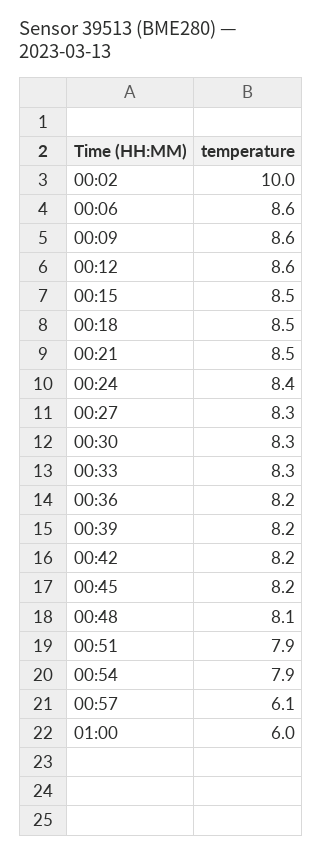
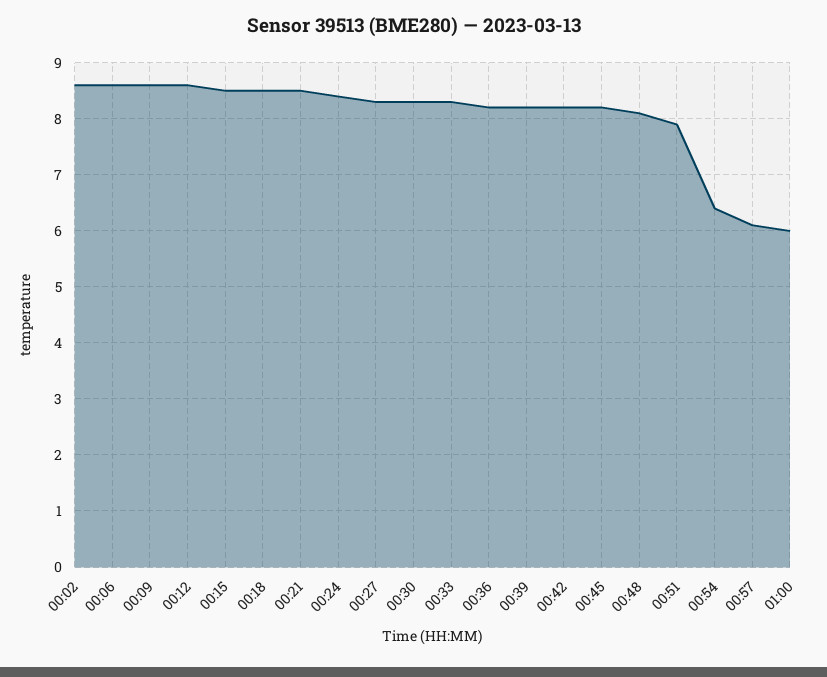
  {
-   "00:02": 10,
+   "00:02": 8.5,
    "00:06": 8.6,
    "00:09": 8.6,
    "00:12": 8.6,
    "00:15": 8.5,
    "00:18": 8.5,
    "00:21": 8.5,
    "00:24": 8.4,
    "00:27": 8.3,
    "00:30": 8.3,
    "00:33": 8.3,
    "00:36": 8.2,
    "00:39": 8.2,
    "00:42": 8.2,
    "00:45": 8.2,
    "00:48": 8.1,
    "00:51": 7.9,
-   "00:54": 7.9,
+   "00:54": 6.5,
    "00:57": 6.1,
    "01:00": 6
  }

